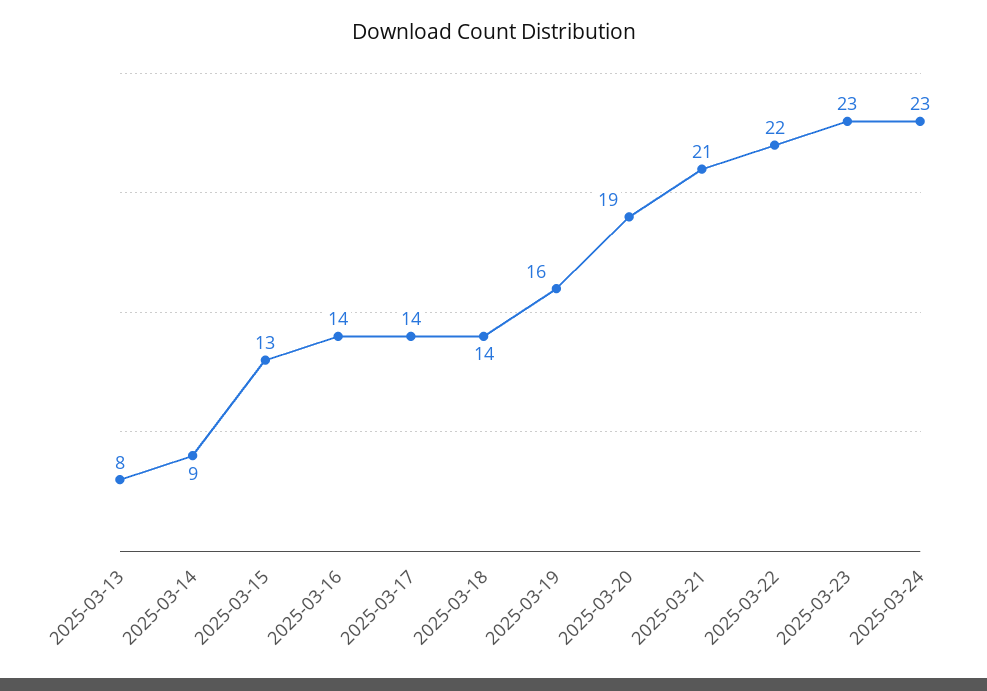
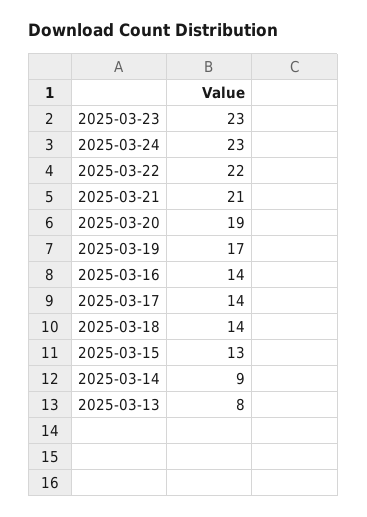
  {
    "2025-03-13": 8,
    "2025-03-14": 9,
    "2025-03-15": 13,
    "2025-03-16": 14,
    "2025-03-17": 14,
    "2025-03-18": 14,
-   "2025-03-19": 16,
+   "2025-03-19": 17,
    "2025-03-20": 19,
    "2025-03-21": 21,
    "2025-03-22": 22,
    "2025-03-23": 23,
    "2025-03-24": 23
  }

